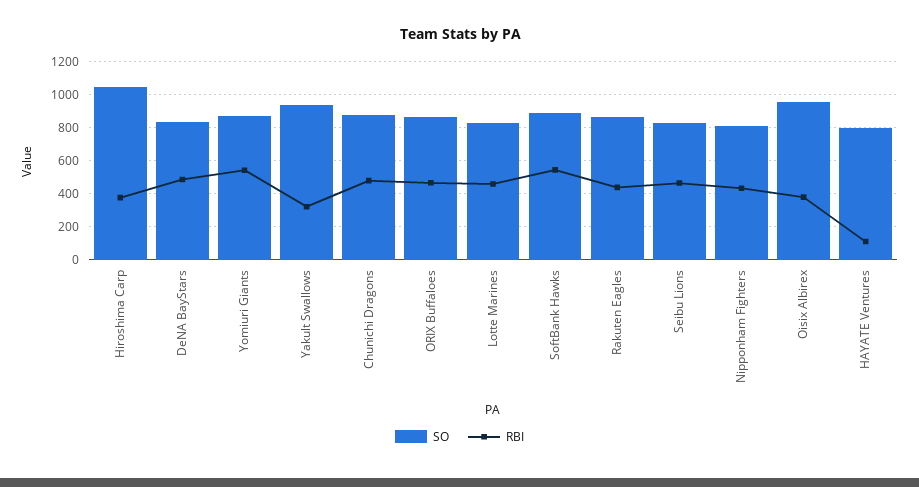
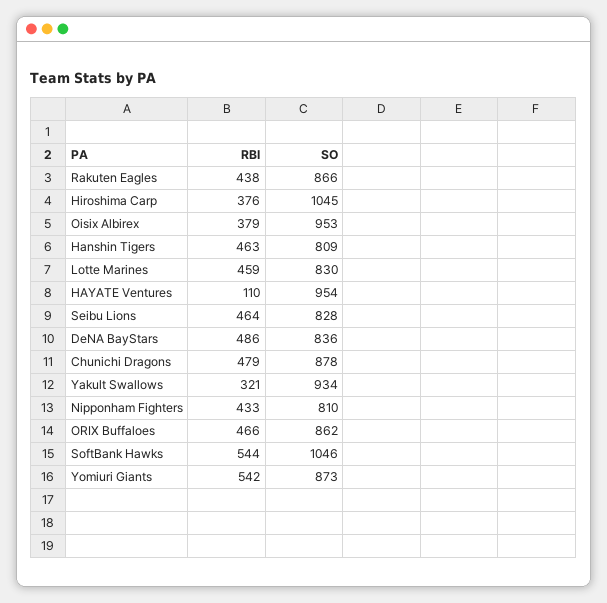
  {
    "SO": {
      "Hiroshima Carp": 1045,
      "DeNA BayStars": 836,
      "Yomiuri Giants": 873,
      "Yakult Swallows": 934,
      "Chunichi Dragons": 878,
      "ORIX Buffaloes": 862,
      "Lotte Marines": 830,
-     "SoftBank Hawks": 900,
+     "SoftBank Hawks": 1046,
      "Rakuten Eagles": 866,
      "Seibu Lions": 828,
      "Nipponham Fighters": 810,
      "Oisix Albirex": 953,
-     "HAYATE Ventures": 800
+     "HAYATE Ventures": 954,
+     "Hanshin Tigers": 809
    },
    "RBI": {
      "Hiroshima Carp": 376,
      "DeNA BayStars": 486,
      "Yomiuri Giants": 542,
      "Yakult Swallows": 321,
      "Chunichi Dragons": 479,
      "ORIX Buffaloes": 466,
      "Lotte Marines": 459,
      "SoftBank Hawks": 544,
      "Rakuten Eagles": 438,
      "Seibu Lions": 464,
      "Nipponham Fighters": 433,
      "Oisix Albirex": 379,
-     "HAYATE Ventures": 110
+     "HAYATE Ventures": 110,
+     "Hanshin Tigers": 463
    }
  }

